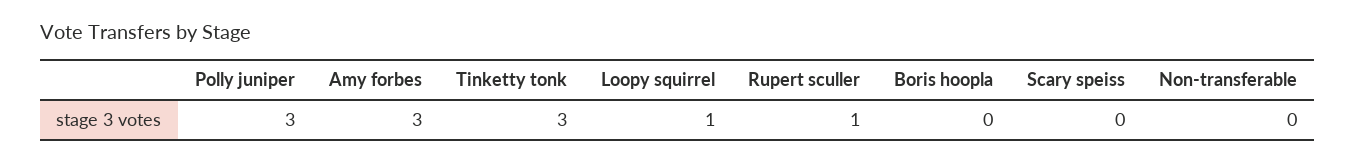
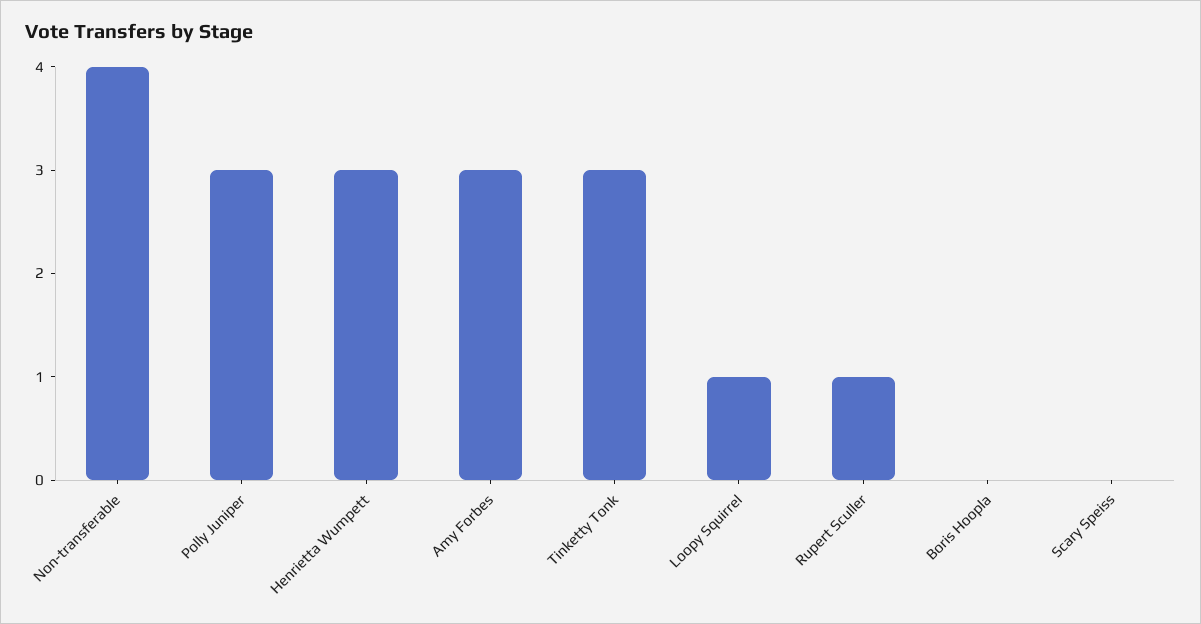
  {
    "Polly juniper": 3,
    "Amy forbes": 3,
    "Tinketty tonk": 3,
    "Loopy squirrel": 1,
    "Rupert sculler": 1,
    "Boris hoopla": 0,
    "Scary speiss": 0,
-   "Non-transferable": 0
+   "Non-transferable": 4,
+   "Henrietta Wumpett": 3
  }

